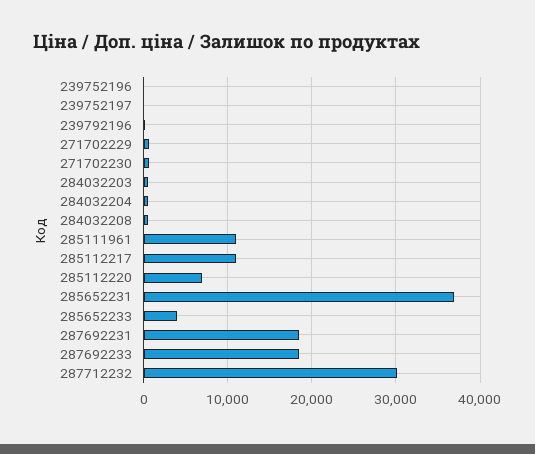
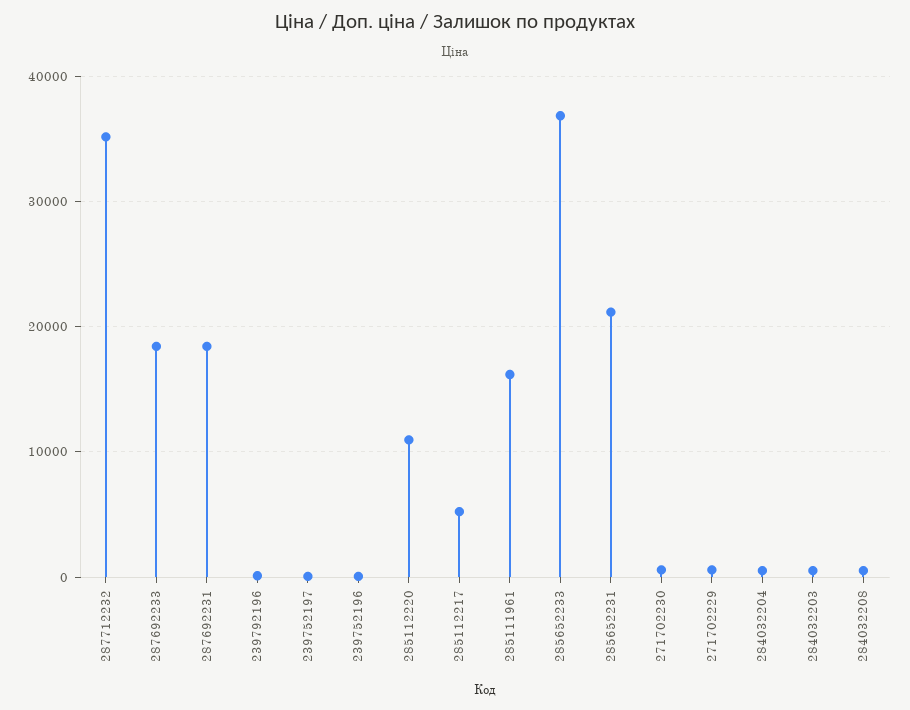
  {
    "239752196": 0,
    "239752197": 0,
    "239792196": 0,
    "271702229": 1000,
    "271702230": 1000,
    "284032203": 1000,
    "284032204": 1000,
    "284032208": 1000,
-   "285111961": 11000,
+   "285111961": 16000,
-   "285112217": 11000,
+   "285112217": 5000,
-   "285112220": 7000,
+   "285112220": 11000,
-   "285652231": 37000,
+   "285652231": 21000,
-   "285652233": 4000,
+   "285652233": 37000,
    "287692231": 18000,
    "287692233": 18000,
-   "287712232": 30000
+   "287712232": 35000
  }

